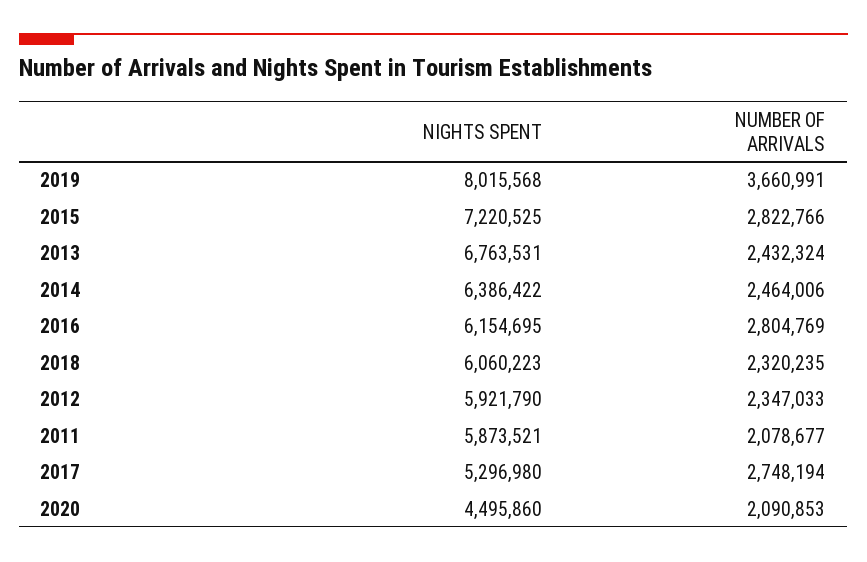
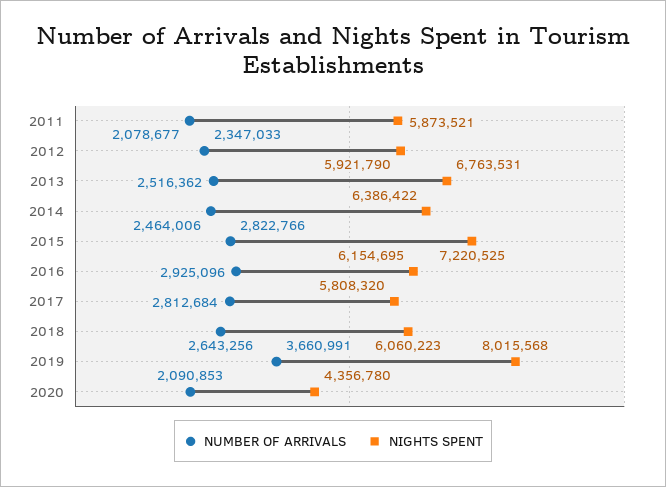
  {
    "NIGHTS SPENT": {
      "2019": 8015568,
      "2015": 7220525,
      "2013": 6763531,
      "2014": 6386422,
      "2016": 6154695,
      "2018": 6060223,
      "2012": 5921790,
      "2011": 5873521,
-     "2017": 5296980,
+     "2017": 5808320,
-     "2020": 4495860
+     "2020": 4356780
    },
    "NUMBER OF ARRIVALS": {
      "2019": 3660991,
      "2015": 2822766,
-     "2013": 2432324,
+     "2013": 2516362,
      "2014": 2464006,
-     "2016": 2804769,
+     "2016": 2925096,
-     "2018": 2320235,
+     "2018": 2643256,
      "2012": 2347033,
      "2011": 2078677,
-     "2017": 2748194,
+     "2017": 2812684,
      "2020": 2090853
    }
  }

